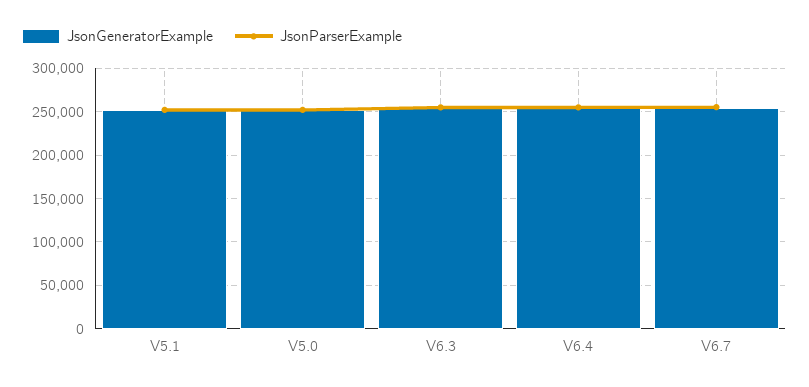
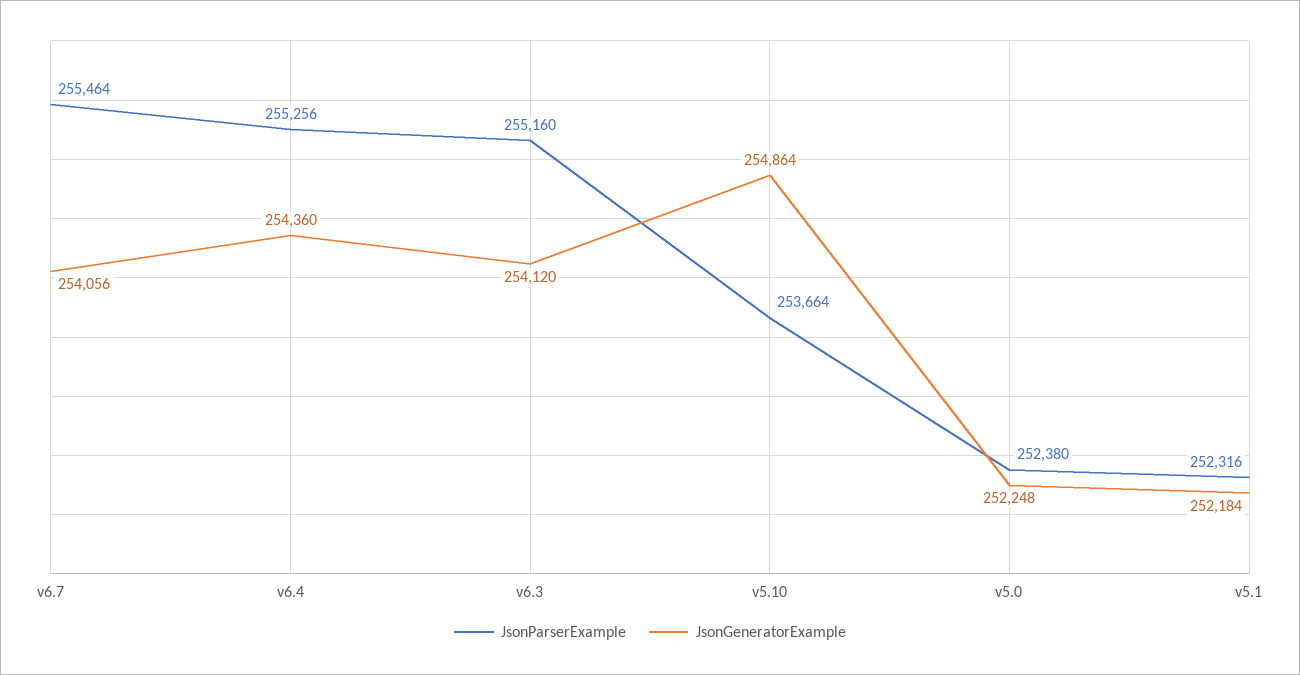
  {
    "JsonGeneratorExample": {
      "V5.1": 252184,
      "V5.0": 252248,
      "V6.3": 254120,
      "V6.4": 254360,
-     "V6.7": 254056
+     "V6.7": 254056,
+     "v5.10": 254864
    },
    "JsonParserExample": {
      "V5.1": 252316,
      "V5.0": 252380,
      "V6.3": 255160,
      "V6.4": 255256,
-     "V6.7": 255464
+     "V6.7": 255464,
+     "v5.10": 253664
    }
  }

